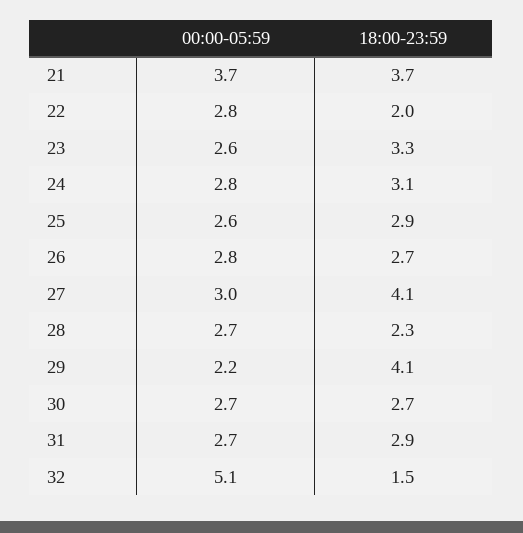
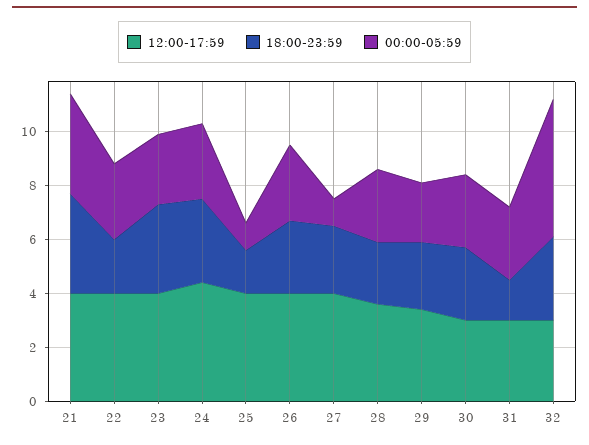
  {
    "00:00-05:59": {
      "21": 3.7,
      "22": 2.8,
      "23": 2.6,
      "24": 2.8,
-     "25": 2.6,
+     "25": 1,
      "26": 2.8,
-     "27": 3,
+     "27": 1,
      "28": 2.7,
      "29": 2.2,
      "30": 2.7,
      "31": 2.7,
      "32": 5.1
    },
    "18:00-23:59": {
      "21": 3.7,
      "22": 2,
      "23": 3.3,
      "24": 3.1,
-     "25": 2.9,
+     "25": 1.5,
      "26": 2.7,
-     "27": 4.1,
+     "27": 2.5,
      "28": 2.3,
-     "29": 4.1,
+     "29": 2.5,
      "30": 2.7,
-     "31": 2.9,
+     "31": 1.5,
-     "32": 1.5
+     "32": 3
-   }
+   },
+   "12:00-17:59": {
+     "21": 4,
+     "22": 4,
+     "23": 4,
+     "24": 4.5,
+     "25": 4,
+     "26": 4,
+     "27": 4,
+     "28": 3.5,
+     "29": 3.5,
+     "30": 3,
+     "31": 3,
+     "32": 3
+   }
  }

